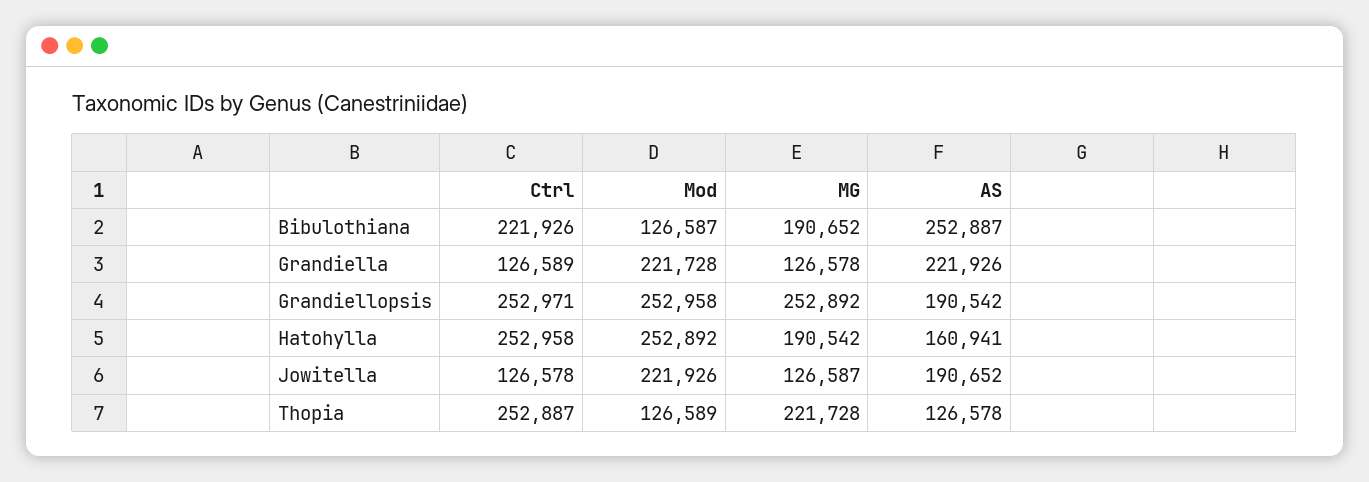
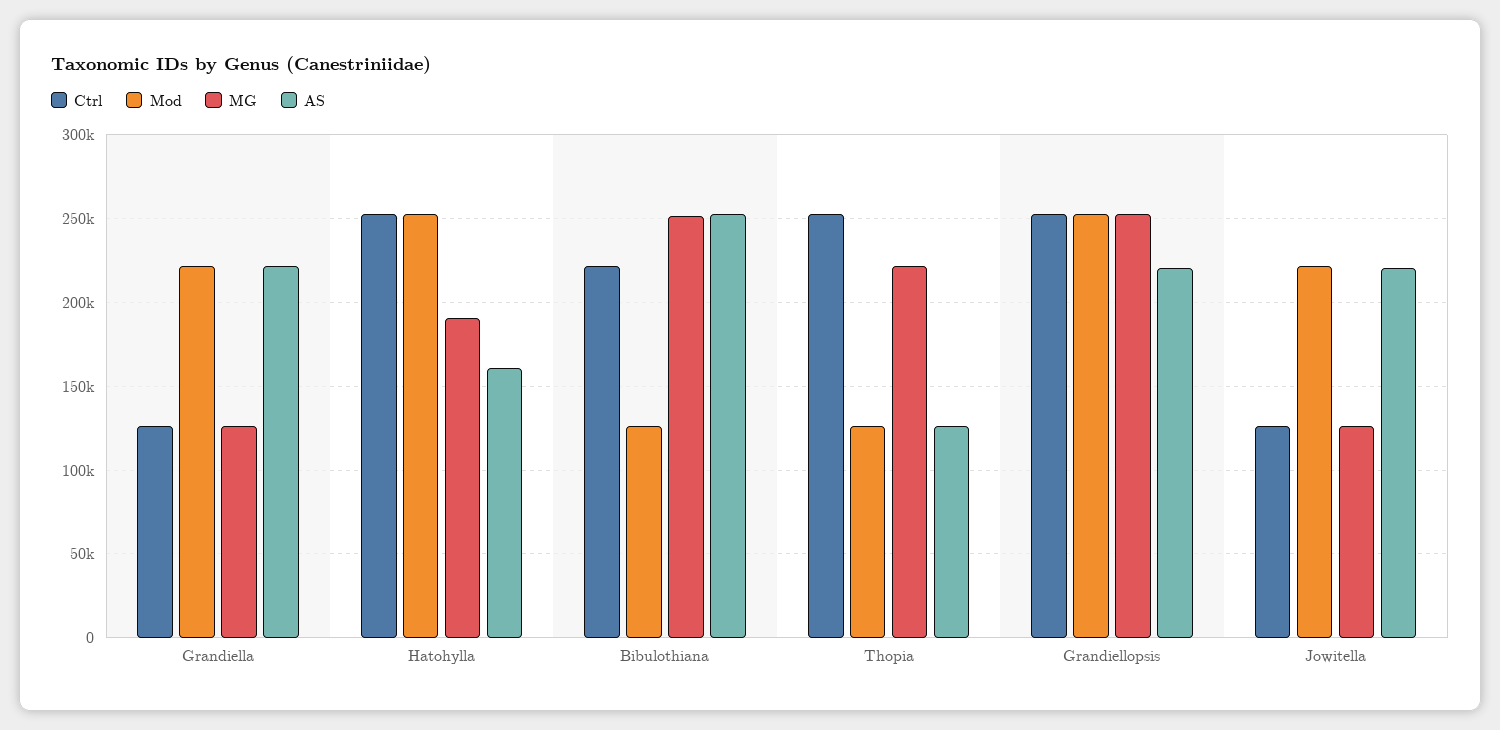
  {
    "Ctrl": {
      "Bibulothiana": 221926,
      "Grandiella": 126589,
      "Grandiellopsis": 252971,
      "Hatohylla": 252958,
      "Jowitella": 126578,
      "Thopia": 252887
    },
    "Mod": {
      "Bibulothiana": 126587,
      "Grandiella": 221728,
      "Grandiellopsis": 252958,
      "Hatohylla": 252892,
      "Jowitella": 221926,
      "Thopia": 126589
    },
    "MG": {
-     "Bibulothiana": 190652,
+     "Bibulothiana": 250000,
      "Grandiella": 126578,
      "Grandiellopsis": 252892,
      "Hatohylla": 190542,
      "Jowitella": 126587,
      "Thopia": 221728
    },
    "AS": {
      "Bibulothiana": 252887,
      "Grandiella": 221926,
-     "Grandiellopsis": 190542,
+     "Grandiellopsis": 220000,
      "Hatohylla": 160941,
-     "Jowitella": 190652,
+     "Jowitella": 220000,
      "Thopia": 126578
    }
  }

